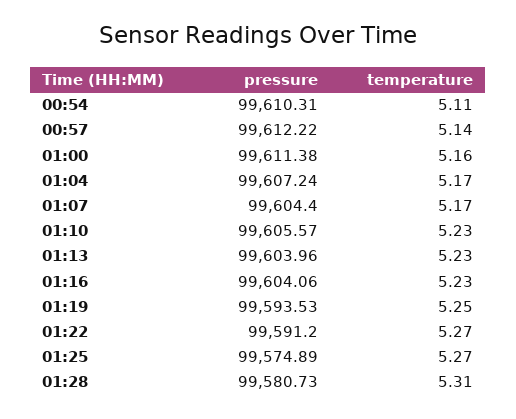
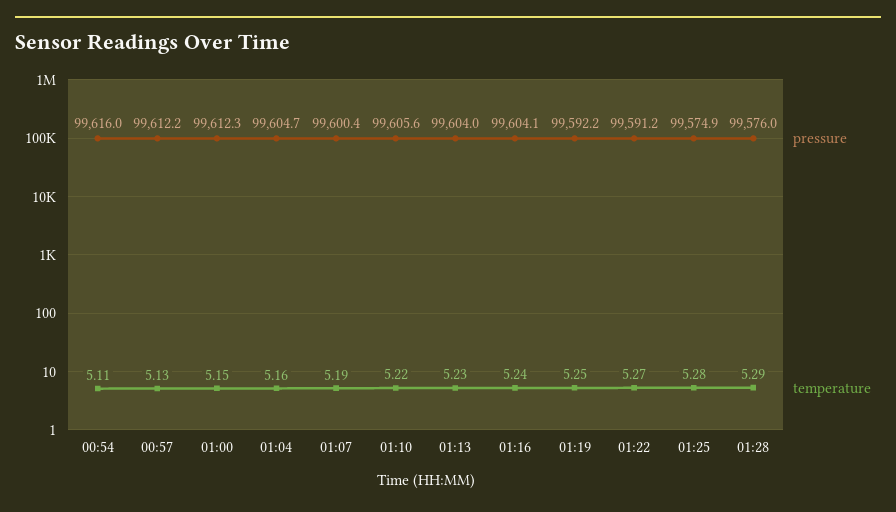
  {
    "pressure": {
-     "00:54": 99610.31,
+     "00:54": 99616,
      "00:57": 99612.22,
-     "01:00": 99611.38,
+     "01:00": 99612.3,
-     "01:04": 99607.24,
+     "01:04": 99604.7,
-     "01:07": 99604.4,
+     "01:07": 99600.4,
      "01:10": 99605.57,
      "01:13": 99603.96,
      "01:16": 99604.06,
-     "01:19": 99593.53,
+     "01:19": 99592.2,
      "01:22": 99591.2,
      "01:25": 99574.89,
-     "01:28": 99580.73
+     "01:28": 99576
    },
    "temperature": {
      "00:54": 5.11,
-     "00:57": 5.14,
+     "00:57": 5.13,
-     "01:00": 5.16,
+     "01:00": 5.15,
-     "01:04": 5.17,
+     "01:04": 5.16,
-     "01:07": 5.17,
+     "01:07": 5.19,
-     "01:10": 5.23,
+     "01:10": 5.22,
      "01:13": 5.23,
-     "01:16": 5.23,
+     "01:16": 5.24,
      "01:19": 5.25,
      "01:22": 5.27,
-     "01:25": 5.27,
+     "01:25": 5.28,
-     "01:28": 5.31
+     "01:28": 5.29
    }
  }

